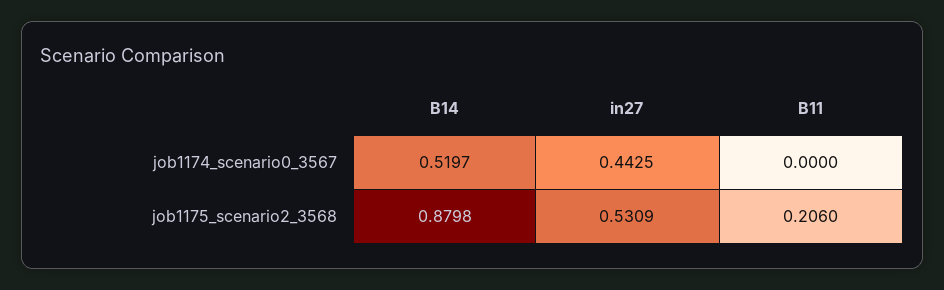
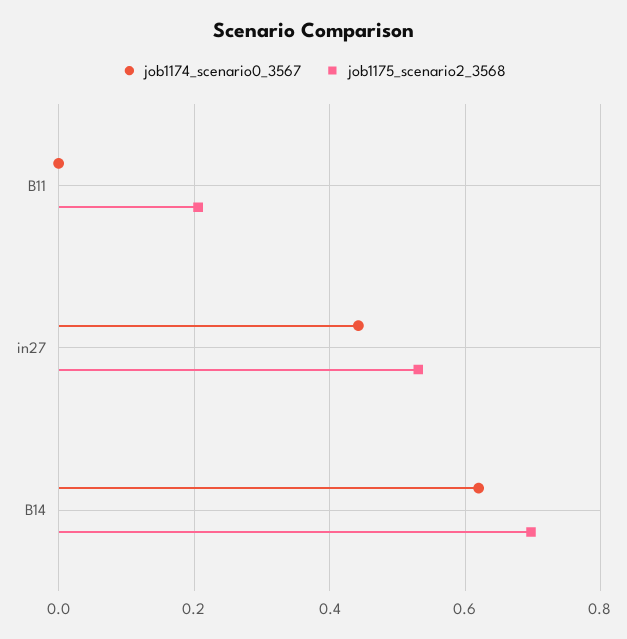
  {
    "job1174_scenario0_3567": {
-     "B14": 0.5197,
+     "B14": 0.62,
      "in27": 0.4425,
      "B11": 0
    },
    "job1175_scenario2_3568": {
-     "B14": 0.8798,
+     "B14": 0.7,
      "in27": 0.5309,
      "B11": 0.206
    }
  }

